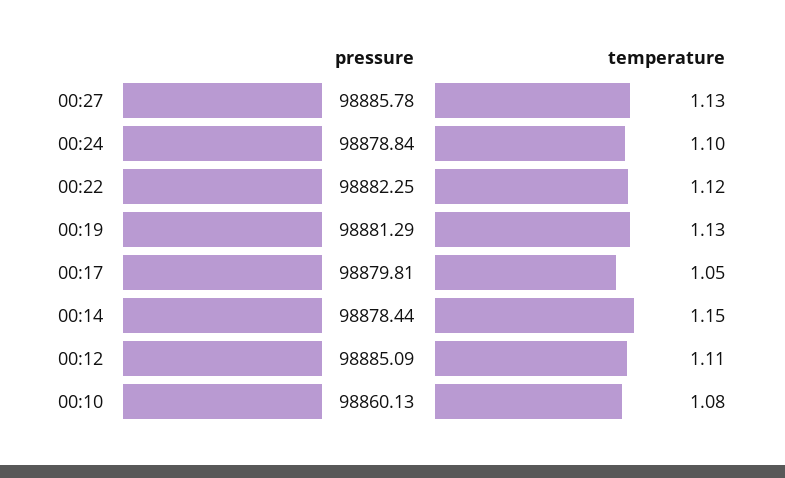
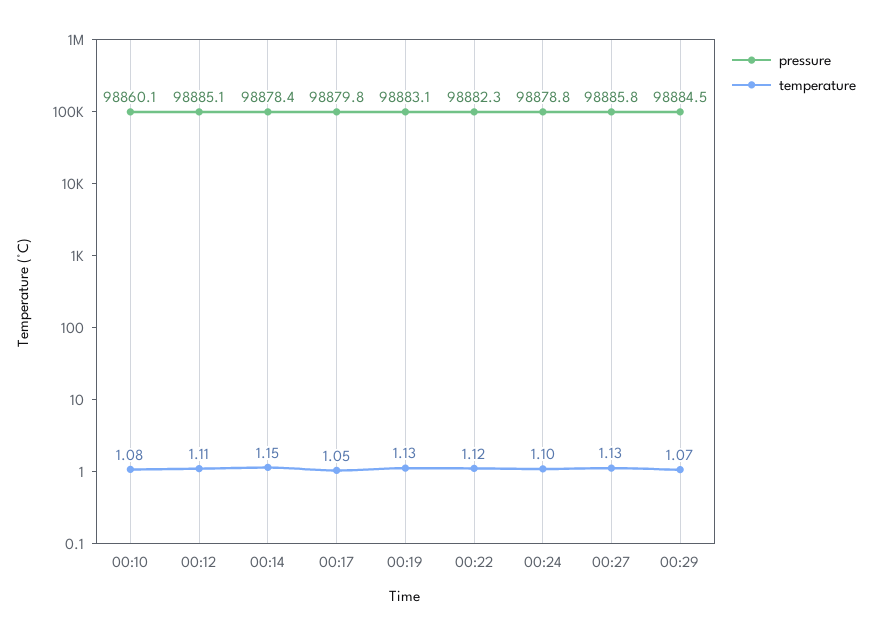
  {
    "pressure": {
      "00:27": 98885.78,
      "00:24": 98878.84,
      "00:22": 98882.25,
-     "00:19": 98881.29,
+     "00:19": 98883.1,
      "00:17": 98879.81,
      "00:14": 98878.44,
      "00:12": 98885.09,
-     "00:10": 98860.13
+     "00:10": 98860.13,
+     "00:29": 98884.5
    },
    "temperature": {
      "00:27": 1.13,
      "00:24": 1.1,
      "00:22": 1.12,
      "00:19": 1.13,
      "00:17": 1.05,
      "00:14": 1.15,
      "00:12": 1.11,
-     "00:10": 1.08
+     "00:10": 1.08,
+     "00:29": 1.07
    }
  }

